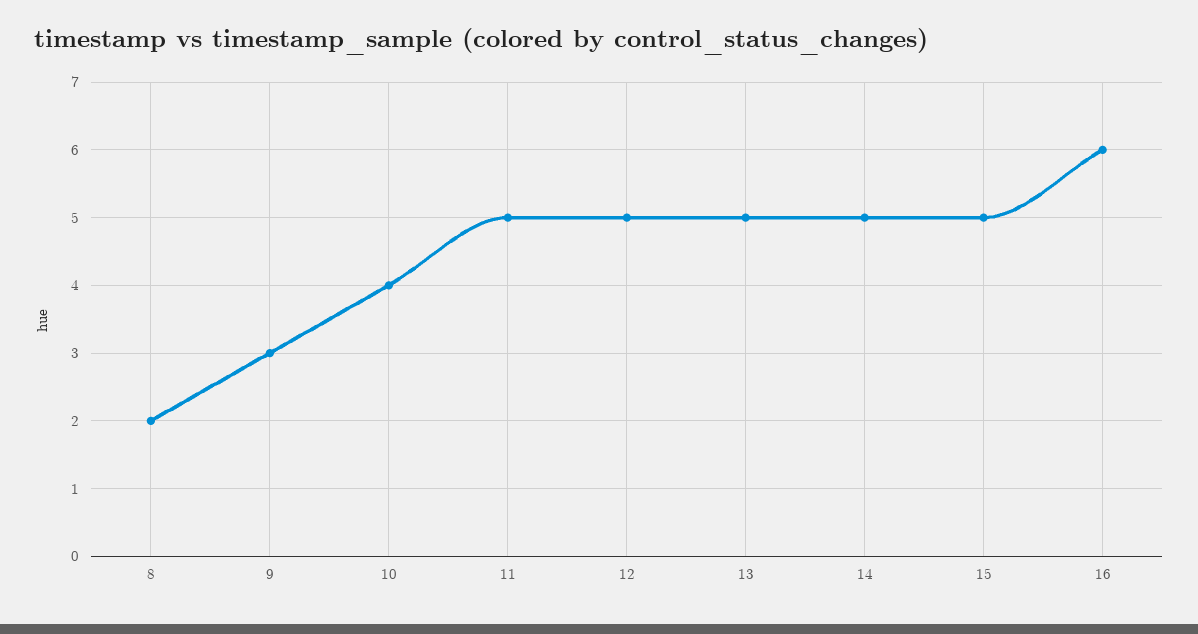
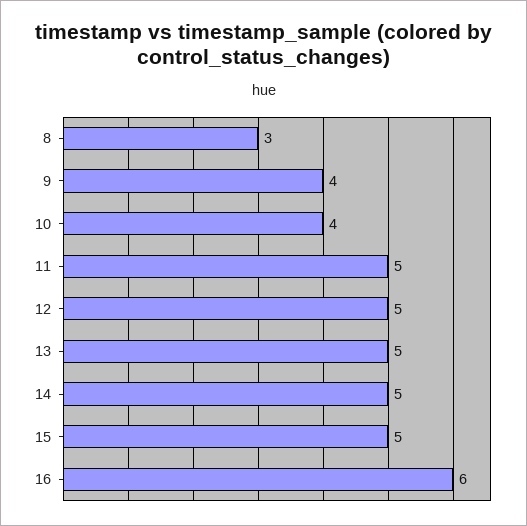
  {
-   "8": 2,
+   "8": 3,
-   "9": 3,
+   "9": 4,
    "10": 4,
    "11": 5,
    "12": 5,
    "13": 5,
    "14": 5,
    "15": 5,
    "16": 6
  }

